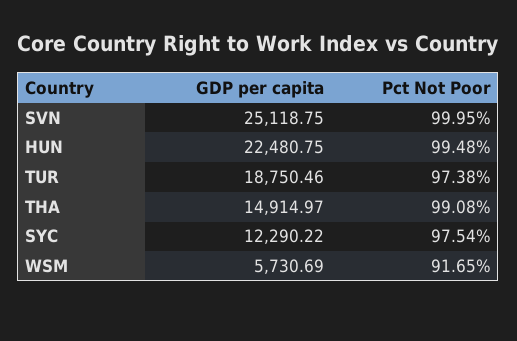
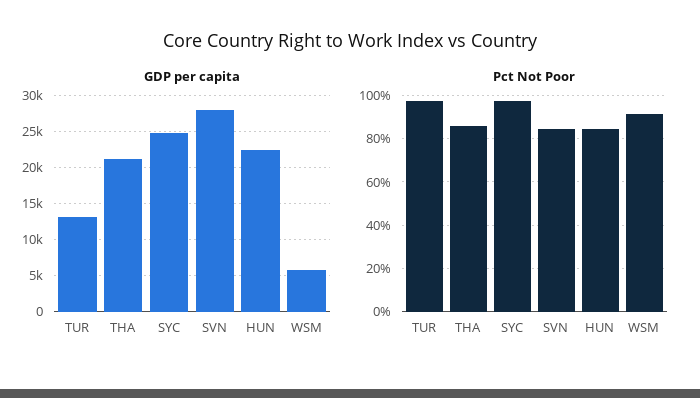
  {
    "GDP per capita": {
-     "SVN": 25118.75,
+     "SVN": 28000,
      "HUN": 22480.75,
-     "TUR": 18750.46,
+     "TUR": 13000,
-     "THA": 14914.97,
+     "THA": 21000,
-     "SYC": 12290.22,
+     "SYC": 25000,
      "WSM": 5730.69
    },
    "Pct Not Poor": {
-     "SVN": 99.95,
+     "SVN": 85,
-     "HUN": 99.48,
+     "HUN": 85,
      "TUR": 97.38,
-     "THA": 99.08,
+     "THA": 85,
      "SYC": 97.54,
      "WSM": 91.65
    }
  }

